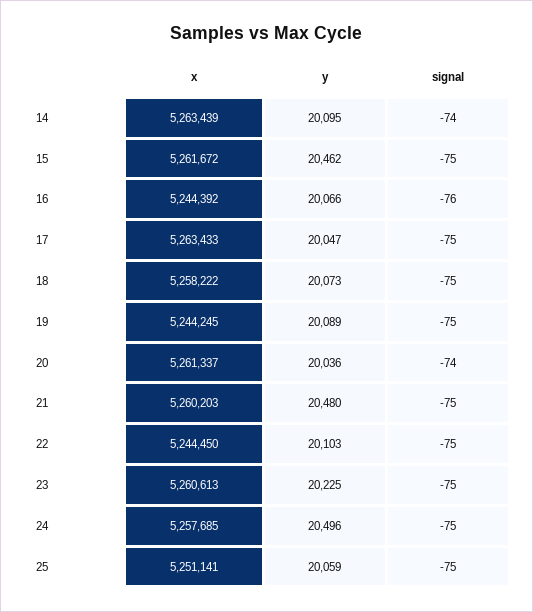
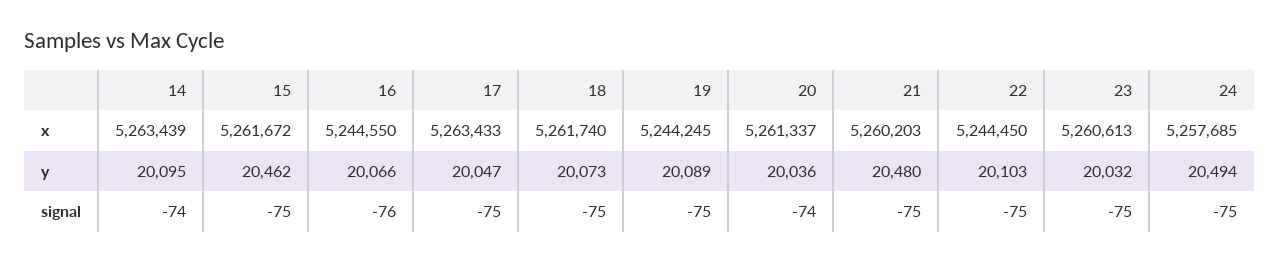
  {
    "x": {
      "14": 5263439,
      "15": 5261672,
-     "16": 5244392,
+     "16": 5244550,
      "17": 5263433,
-     "18": 5258222,
+     "18": 5261740,
      "19": 5244245,
      "20": 5261337,
      "21": 5260203,
      "22": 5244450,
      "23": 5260613,
-     "24": 5257685,
+     "24": 5257685
-     "25": 5251141
    },
    "y": {
      "14": 20095,
      "15": 20462,
      "16": 20066,
      "17": 20047,
      "18": 20073,
      "19": 20089,
      "20": 20036,
      "21": 20480,
      "22": 20103,
-     "23": 20225,
+     "23": 20032,
-     "24": 20496,
+     "24": 20494
-     "25": 20059
    },
    "signal": {
      "14": -74,
      "15": -75,
      "16": -76,
      "17": -75,
      "18": -75,
      "19": -75,
      "20": -74,
      "21": -75,
      "22": -75,
      "23": -75,
-     "24": -75,
+     "24": -75
-     "25": -75
    }
  }

